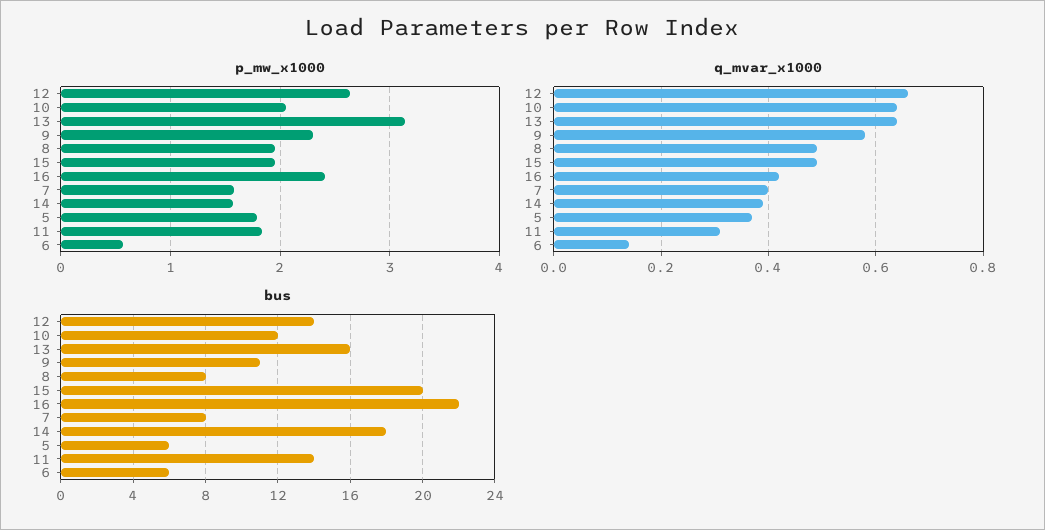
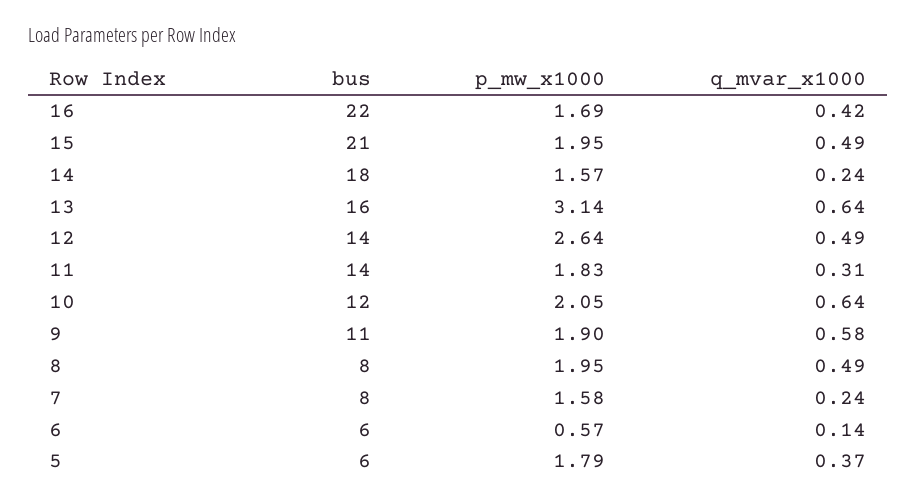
  {
    "p_mw_x1000": {
      "12": 2.64,
      "10": 2.05,
      "13": 3.14,
-     "9": 2.3,
+     "9": 1.9,
      "8": 1.95,
      "15": 1.95,
-     "16": 2.4,
+     "16": 1.69,
      "7": 1.58,
      "14": 1.57,
      "5": 1.79,
      "11": 1.83,
      "6": 0.57
    },
    "q_mvar_x1000": {
-     "12": 0.65,
+     "12": 0.49,
      "10": 0.64,
      "13": 0.64,
      "9": 0.58,
      "8": 0.49,
      "15": 0.49,
      "16": 0.42,
-     "7": 0.4,
+     "7": 0.24,
-     "14": 0.4,
+     "14": 0.24,
      "5": 0.37,
      "11": 0.31,
      "6": 0.14
    },
    "bus": {
      "12": 14,
      "10": 12,
      "13": 16,
      "9": 11,
      "8": 8,
-     "15": 20,
+     "15": 21,
      "16": 22,
      "7": 8,
      "14": 18,
      "5": 6,
      "11": 14,
      "6": 6
    }
  }

